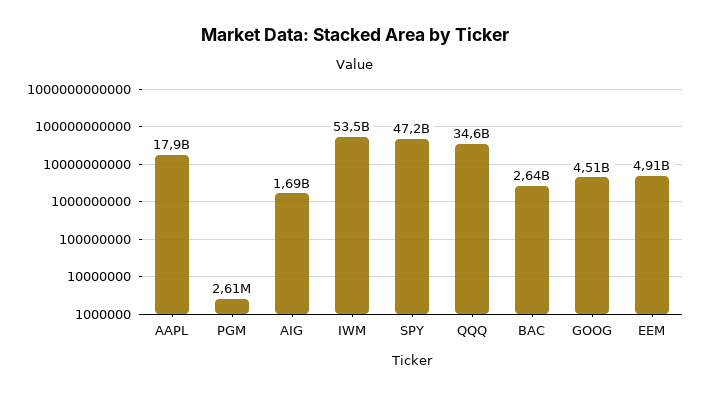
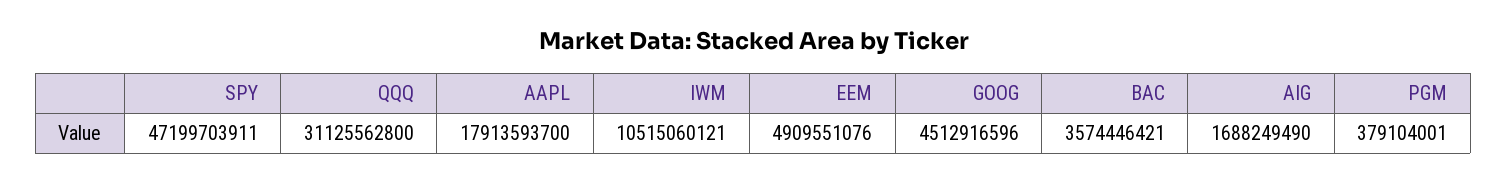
  {
    "AAPL": 17913593700,
-   "PGM": 2610000,
+   "PGM": 379104001,
    "AIG": 1688249490,
-   "IWM": 53500000000,
+   "IWM": 10515060121,
    "SPY": 47199703911,
-   "QQQ": 34600000000,
+   "QQQ": 31125562800,
-   "BAC": 2640000000,
+   "BAC": 3574446421,
    "GOOG": 4512916596,
    "EEM": 4909551076
  }

